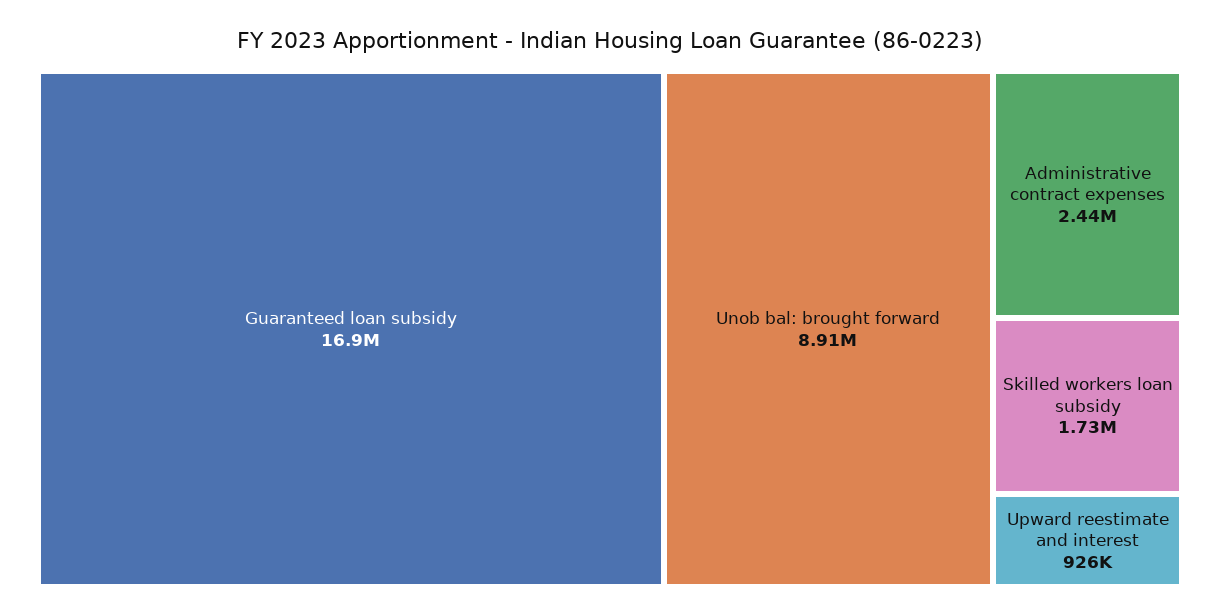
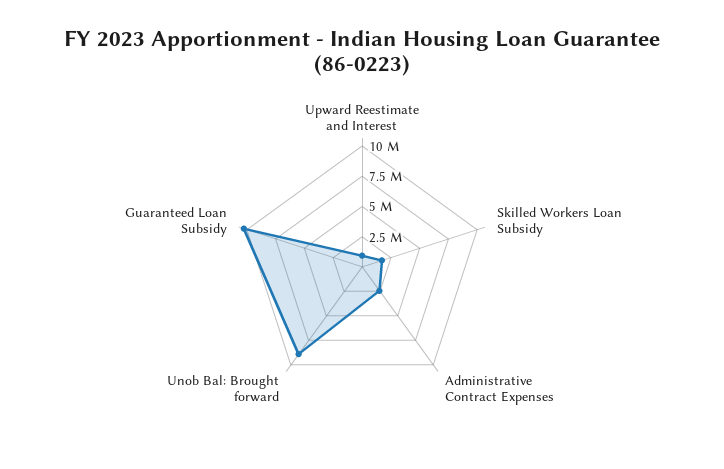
  {
-   "Guaranteed loan subsidy": 16900000,
+   "Guaranteed loan subsidy": 10000000,
    "Unob bal: brought forward": 8910000,
    "Administrative contract expenses": 2440000,
    "Skilled workers loan subsidy": 1730000,
    "Upward reestimate and interest": 926000
  }

